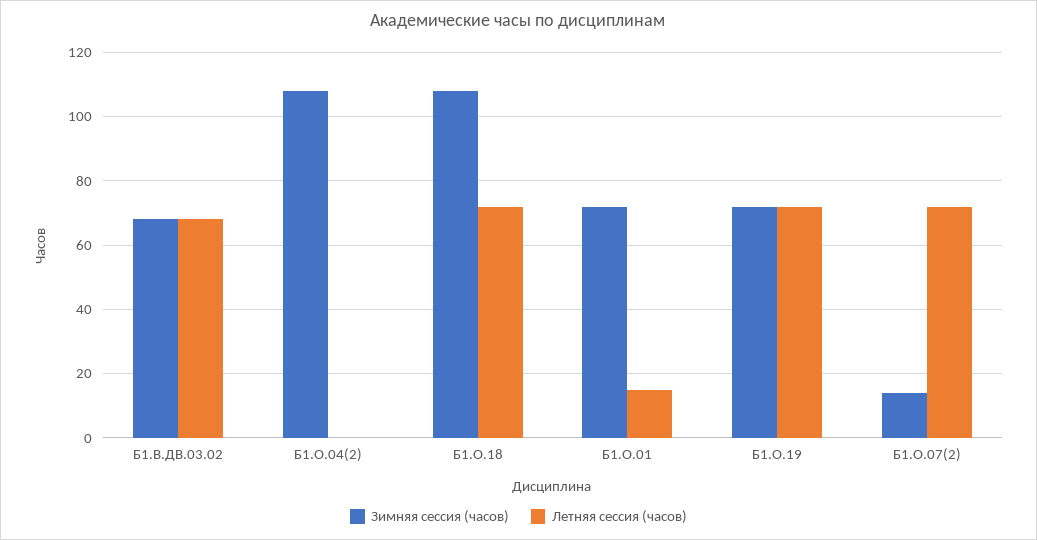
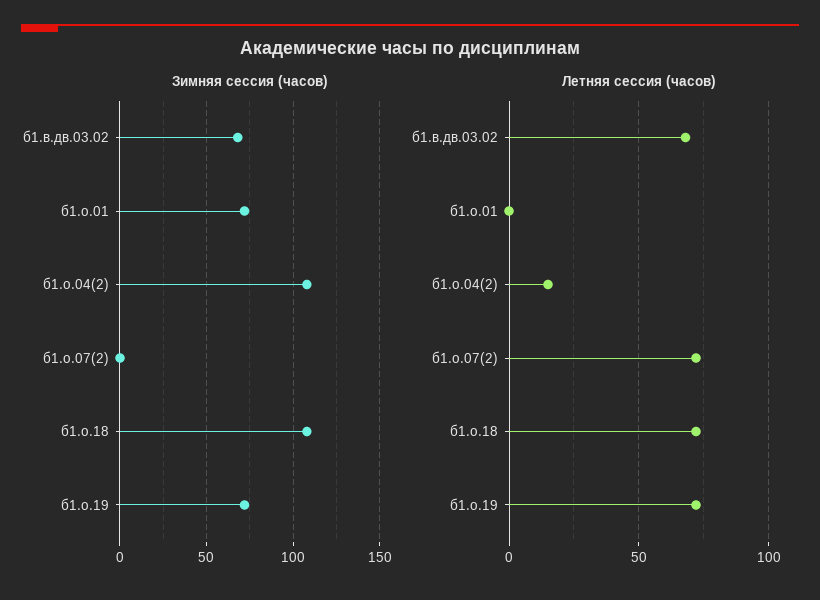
  {
    "Зимняя сессия (часов)": {
      "Б1.В.ДВ.03.02": 70,
      "Б1.О.04(2)": 110,
      "Б1.О.18": 110,
      "Б1.О.01": 70,
      "Б1.О.19": 70,
-     "Б1.О.07(2)": 15
+     "Б1.О.07(2)": 0
    },
    "Летняя сессия (часов)": {
      "Б1.В.ДВ.03.02": 70,
-     "Б1.О.04(2)": 0,
+     "Б1.О.04(2)": 15,
      "Б1.О.18": 70,
-     "Б1.О.01": 15,
+     "Б1.О.01": 0,
      "Б1.О.19": 70,
      "Б1.О.07(2)": 70
    }
  }

